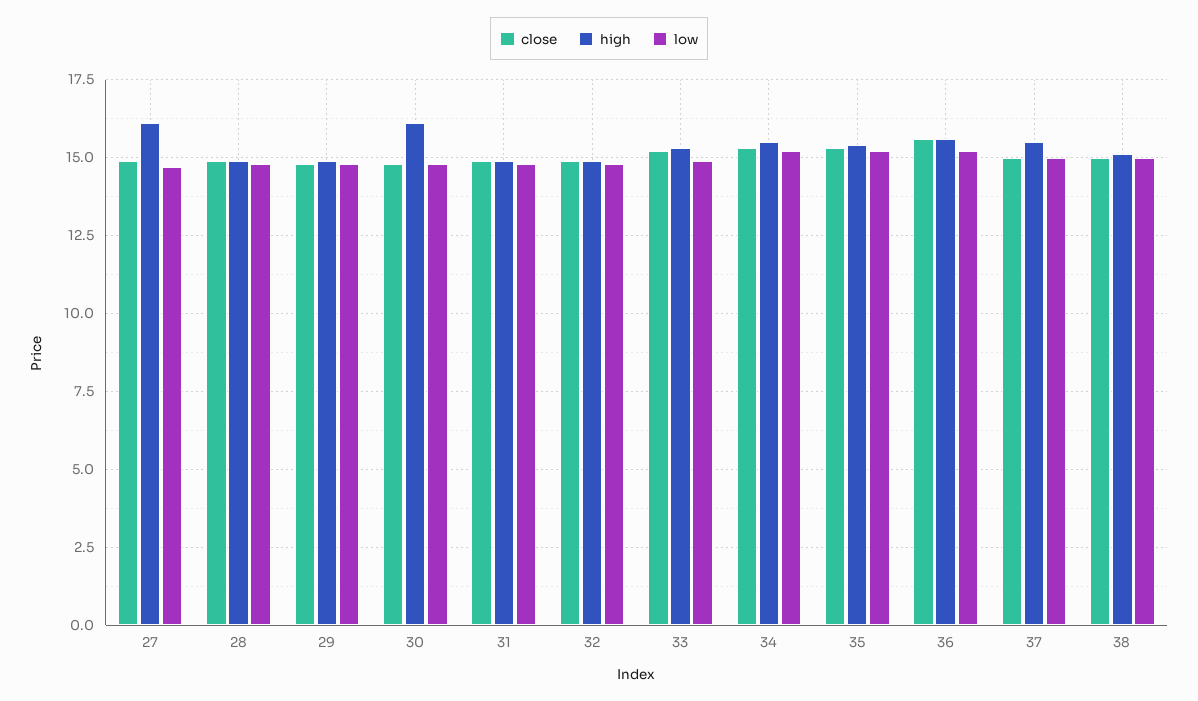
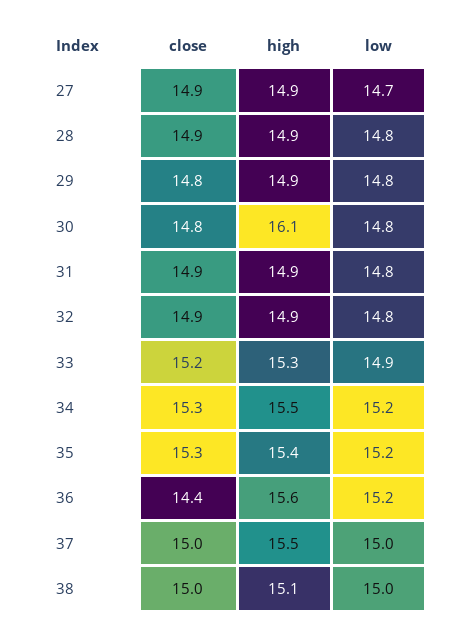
  {
    "close": {
      "27": 14.9,
      "28": 14.9,
      "29": 14.8,
      "30": 14.8,
      "31": 14.9,
      "32": 14.9,
      "33": 15.2,
      "34": 15.3,
      "35": 15.3,
-     "36": 15.5,
+     "36": 14.4,
      "37": 15,
      "38": 15
    },
    "high": {
-     "27": 16,
+     "27": 14.9,
      "28": 14.9,
      "29": 14.9,
      "30": 16.1,
      "31": 14.9,
      "32": 14.9,
      "33": 15.3,
      "34": 15.5,
      "35": 15.4,
      "36": 15.6,
      "37": 15.5,
      "38": 15.1
    },
    "low": {
      "27": 14.7,
      "28": 14.8,
      "29": 14.8,
      "30": 14.8,
      "31": 14.8,
      "32": 14.8,
      "33": 14.9,
      "34": 15.2,
      "35": 15.2,
      "36": 15.2,
      "37": 15,
      "38": 15
    }
  }

